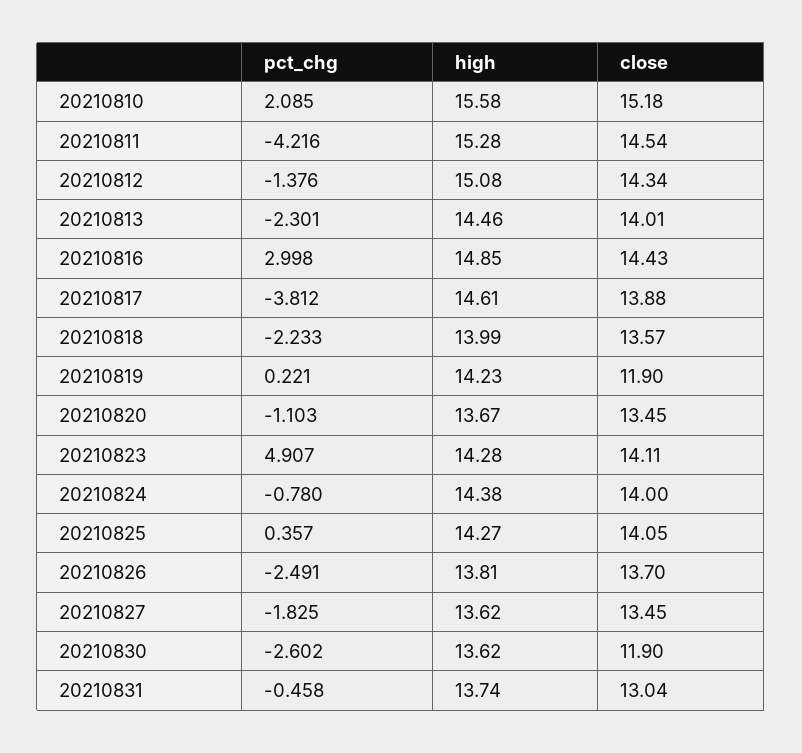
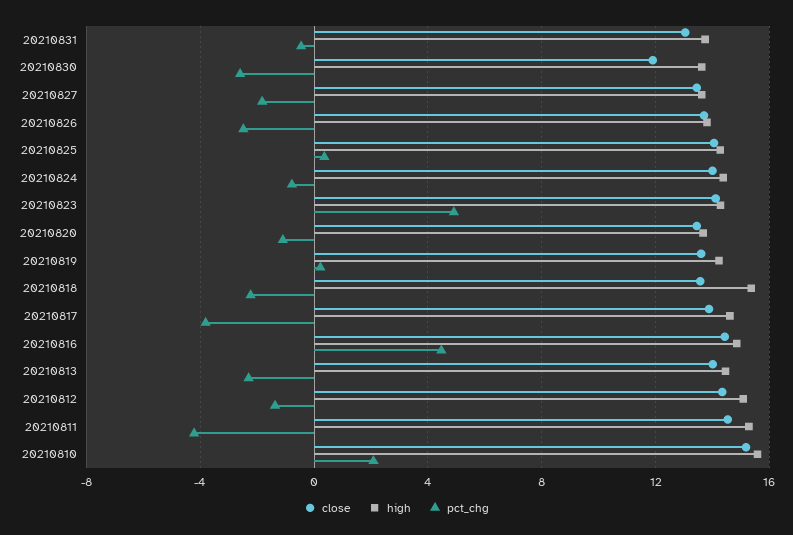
  {
    "pct_chg": {
      "20210810": 2.085,
      "20210811": -4.216,
      "20210812": -1.376,
      "20210813": -2.301,
-     "20210816": 2.998,
+     "20210816": 4.5,
      "20210817": -3.812,
      "20210818": -2.233,
      "20210819": 0.221,
      "20210820": -1.103,
      "20210823": 4.907,
      "20210824": -0.78,
      "20210825": 0.357,
      "20210826": -2.491,
      "20210827": -1.825,
      "20210830": -2.602,
      "20210831": -0.458
    },
    "high": {
      "20210810": 15.58,
      "20210811": 15.28,
      "20210812": 15.08,
      "20210813": 14.46,
      "20210816": 14.85,
      "20210817": 14.61,
-     "20210818": 13.99,
+     "20210818": 15.5,
      "20210819": 14.23,
      "20210820": 13.67,
      "20210823": 14.28,
      "20210824": 14.38,
      "20210825": 14.27,
      "20210826": 13.81,
      "20210827": 13.62,
      "20210830": 13.62,
      "20210831": 13.74
    },
    "close": {
      "20210810": 15.18,
      "20210811": 14.54,
      "20210812": 14.34,
      "20210813": 14.01,
      "20210816": 14.43,
      "20210817": 13.88,
      "20210818": 13.57,
-     "20210819": 11.9,
+     "20210819": 13.5,
      "20210820": 13.45,
      "20210823": 14.11,
      "20210824": 14,
      "20210825": 14.05,
      "20210826": 13.7,
      "20210827": 13.45,
      "20210830": 11.9,
      "20210831": 13.04
    }
  }

